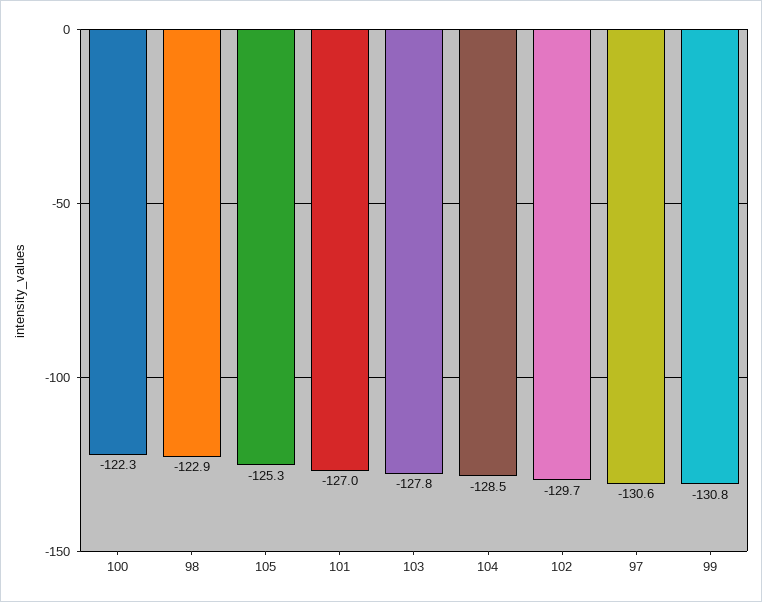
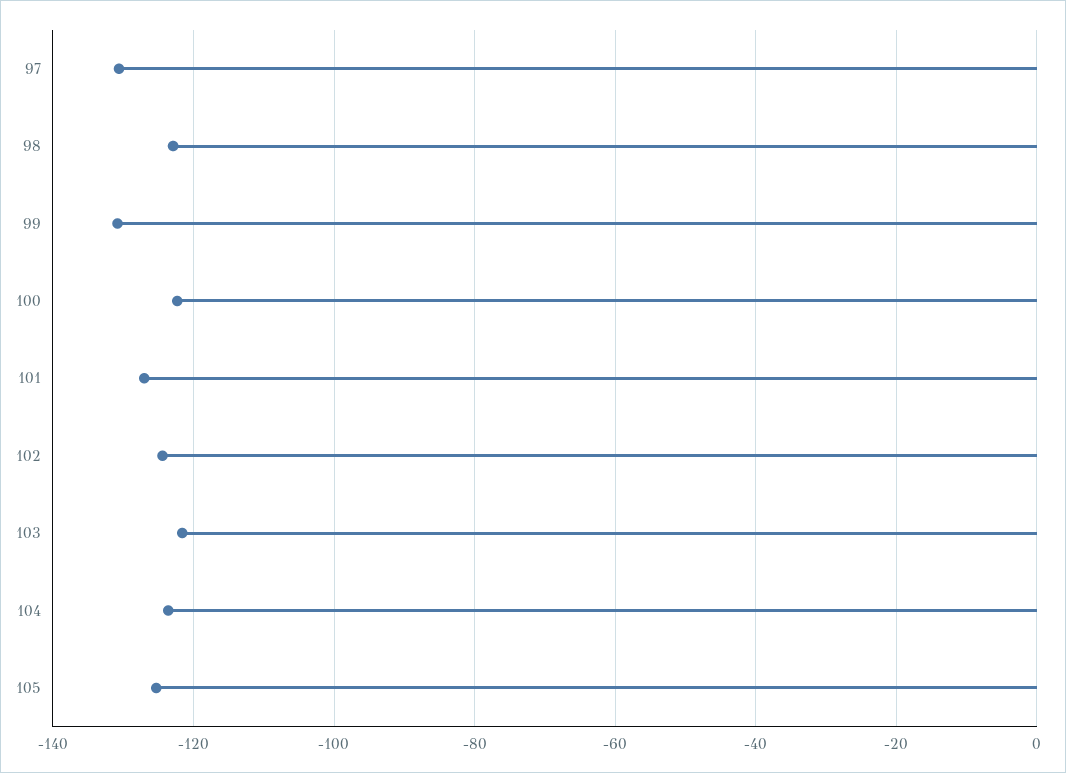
  {
    "100": -122.3,
    "98": -122.9,
    "105": -125.3,
    "101": -127,
-   "103": -127.8,
+   "103": -122,
-   "104": -128.5,
+   "104": -124,
-   "102": -129.7,
+   "102": -124,
    "97": -130.6,
    "99": -130.8
  }

